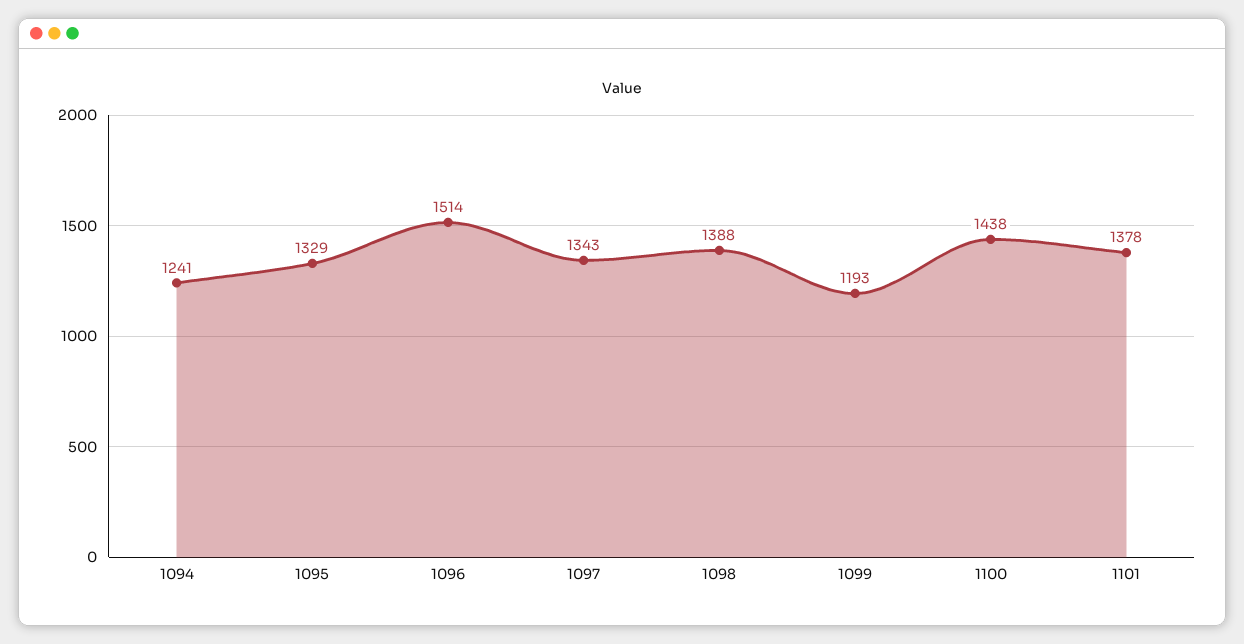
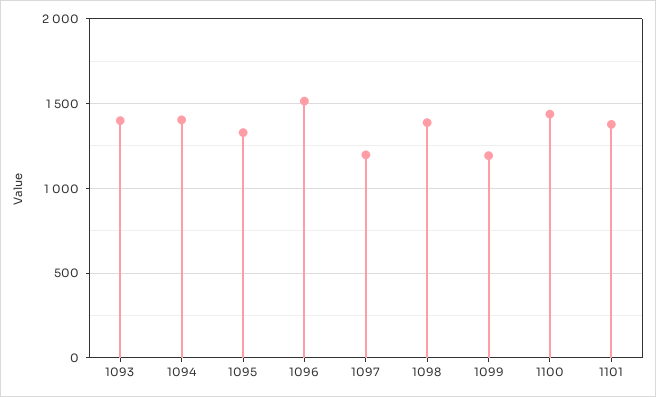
  {
-   "1094": 1241,
+   "1094": 1400,
    "1095": 1329,
    "1096": 1514,
-   "1097": 1343,
+   "1097": 1200,
    "1098": 1388,
    "1099": 1193,
    "1100": 1438,
-   "1101": 1378
+   "1101": 1378,
+   "1093": 1400
  }

